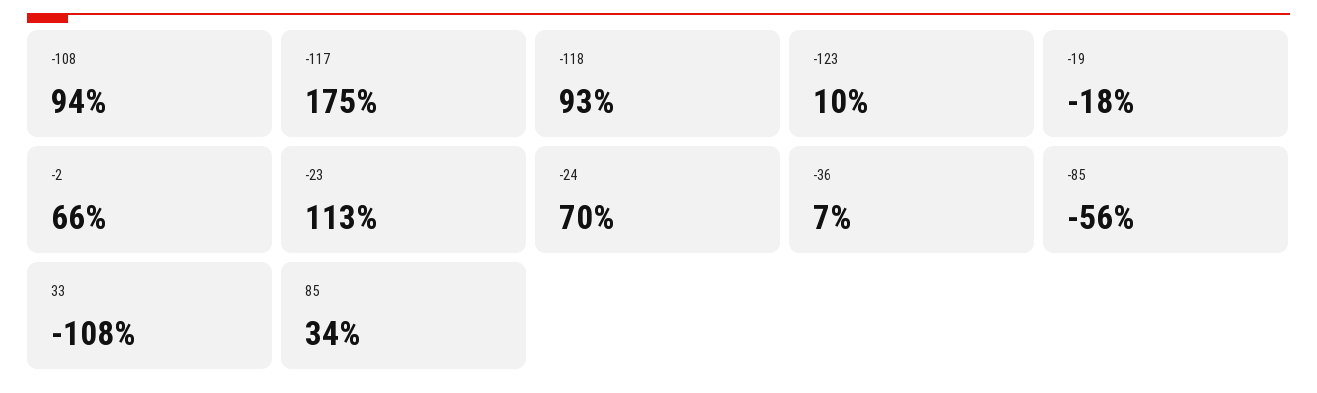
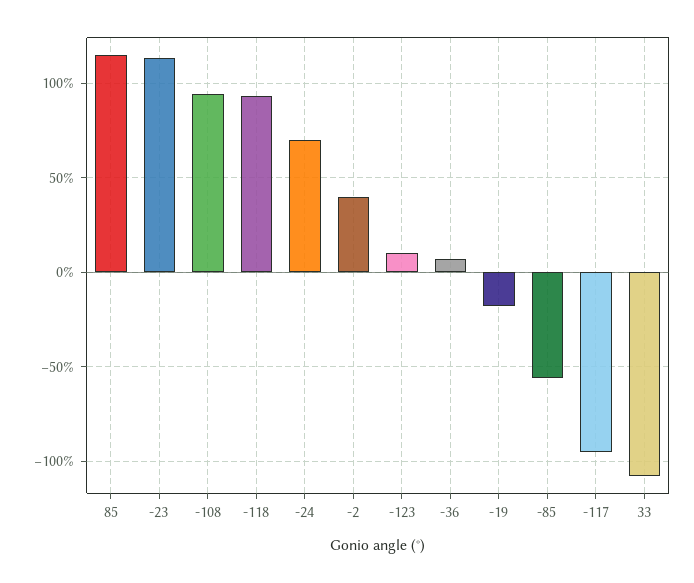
  {
    "-108": 94,
-   "-117": 175,
+   "-117": -95,
    "-118": 93,
    "-123": 10,
    "-19": -18,
-   "-2": 66,
+   "-2": 40,
    "-23": 113,
    "-24": 70,
    "-36": 7,
    "-85": -56,
    "33": -108,
-   "85": 34
+   "85": 115
  }

